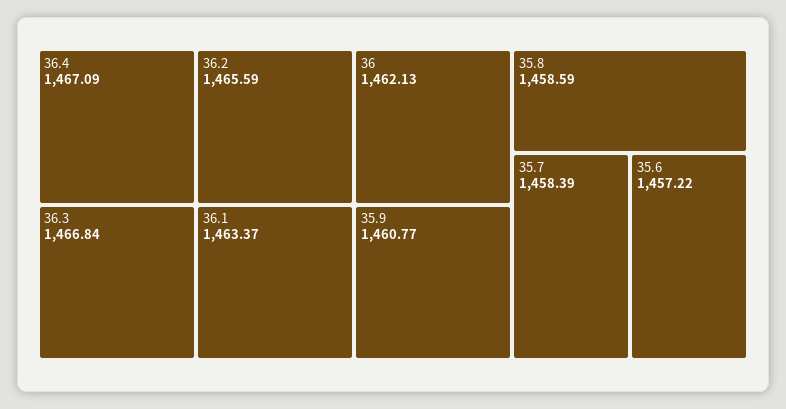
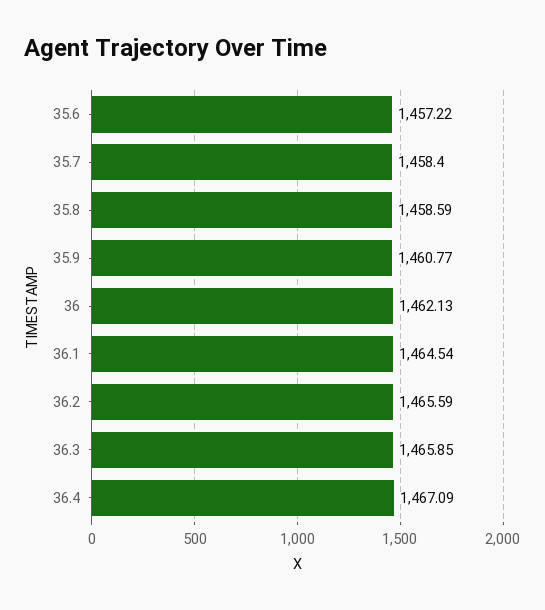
  {
    "36.4": 1467.09,
-   "36.3": 1466.84,
+   "36.3": 1465.85,
    "36.2": 1465.59,
-   "36.1": 1463.37,
+   "36.1": 1464.54,
    "36": 1462.13,
    "35.9": 1460.77,
    "35.8": 1458.59,
-   "35.7": 1458.39,
+   "35.7": 1458.4,
    "35.6": 1457.22
  }

